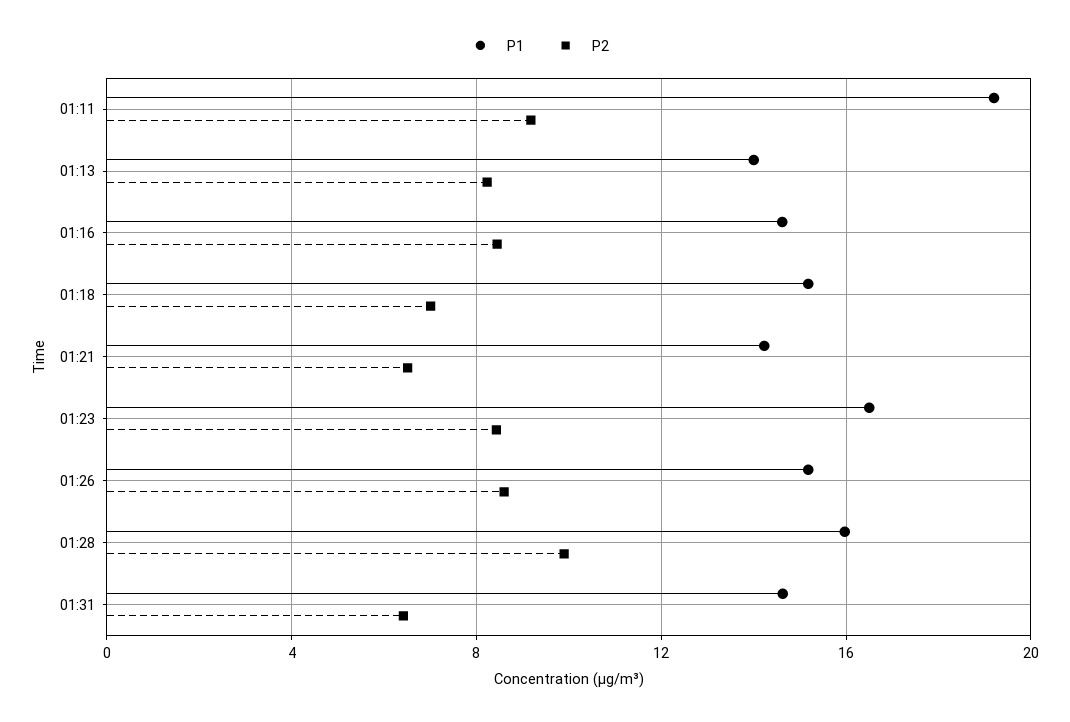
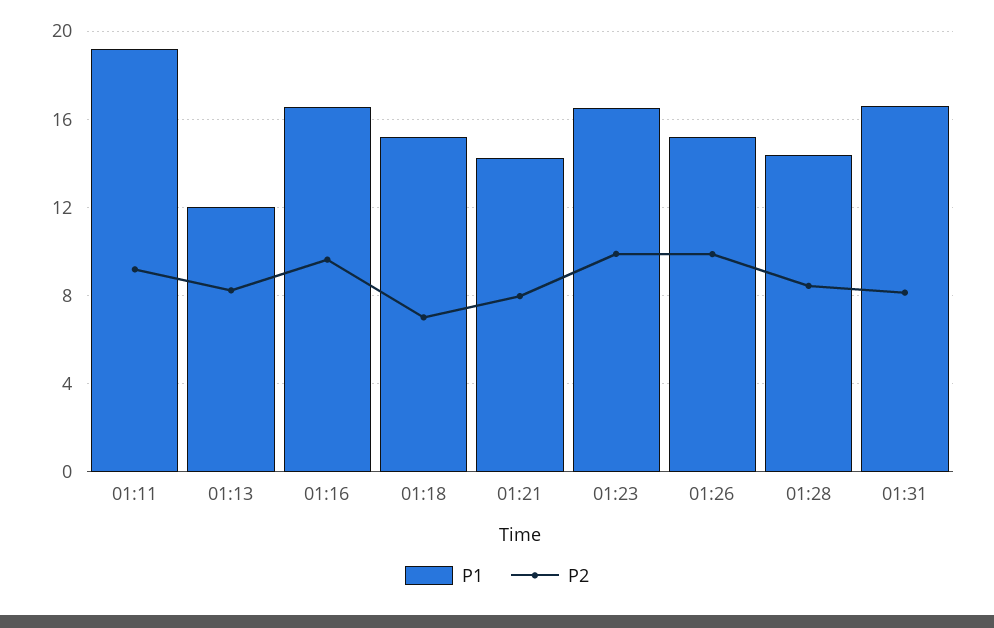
  {
    "P1": {
      "01:11": 19,
-     "01:13": 14,
+     "01:13": 12,
-     "01:16": 14.5,
+     "01:16": 16.5,
      "01:18": 15,
      "01:21": 14,
      "01:23": 16.5,
      "01:26": 15,
-     "01:28": 16,
+     "01:28": 14.5,
-     "01:31": 14.5
+     "01:31": 16.5
    },
    "P2": {
      "01:11": 9,
      "01:13": 8,
-     "01:16": 8.5,
+     "01:16": 9.5,
      "01:18": 7,
-     "01:21": 6.5,
+     "01:21": 8,
-     "01:23": 8.5,
+     "01:23": 10,
-     "01:26": 8.5,
+     "01:26": 10,
-     "01:28": 10,
+     "01:28": 8.5,
-     "01:31": 6.5
+     "01:31": 8
    }
  }

